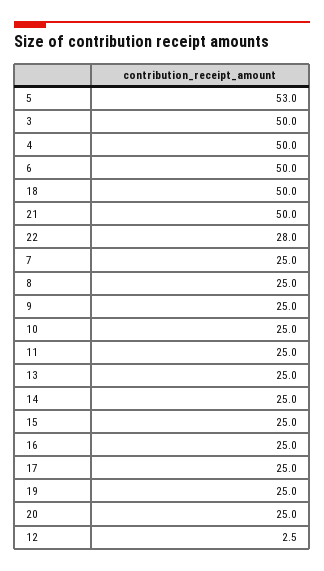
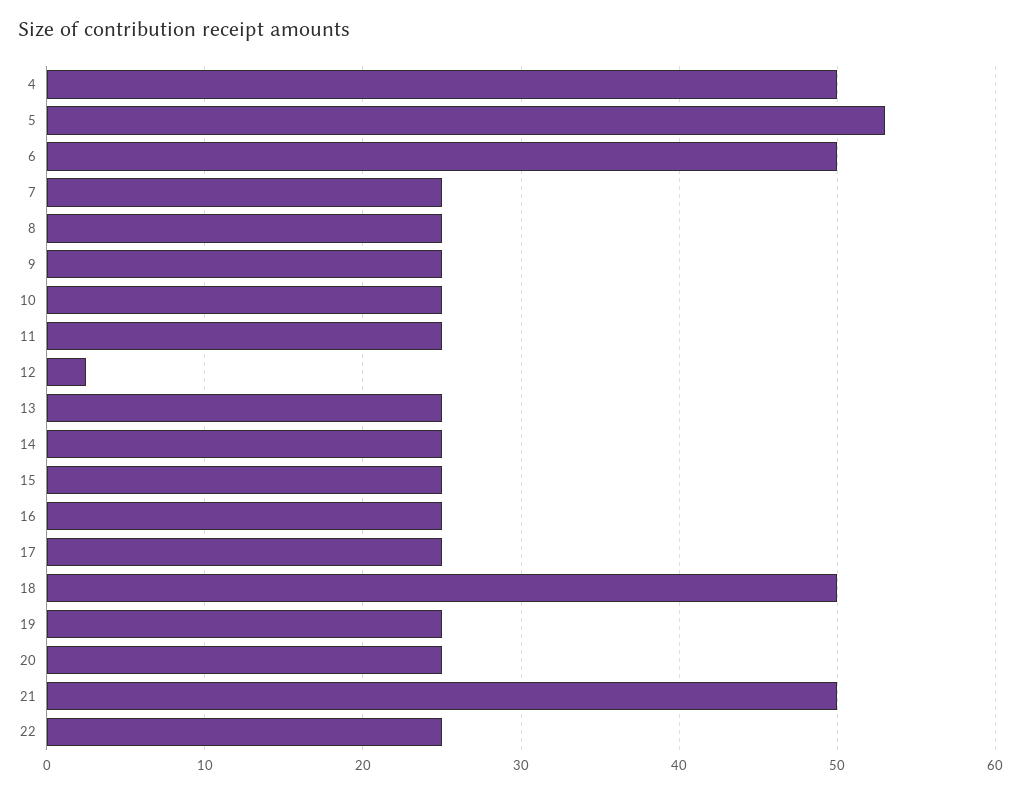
  {
    "5": 53,
-   "3": 50,
    "4": 50,
    "6": 50,
    "18": 50,
    "21": 50,
-   "22": 28,
+   "22": 25,
    "7": 25,
    "8": 25,
    "9": 25,
    "10": 25,
    "11": 25,
    "13": 25,
    "14": 25,
    "15": 25,
    "16": 25,
    "17": 25,
    "19": 25,
    "20": 25,
    "12": 2.5
  }

